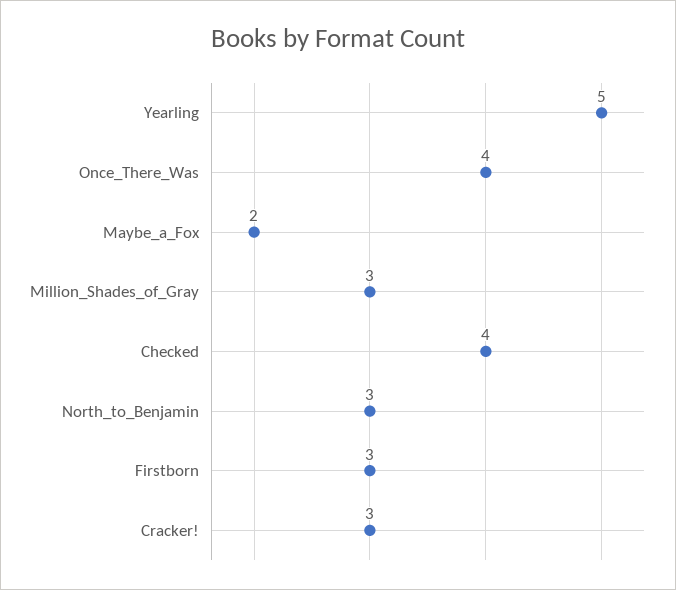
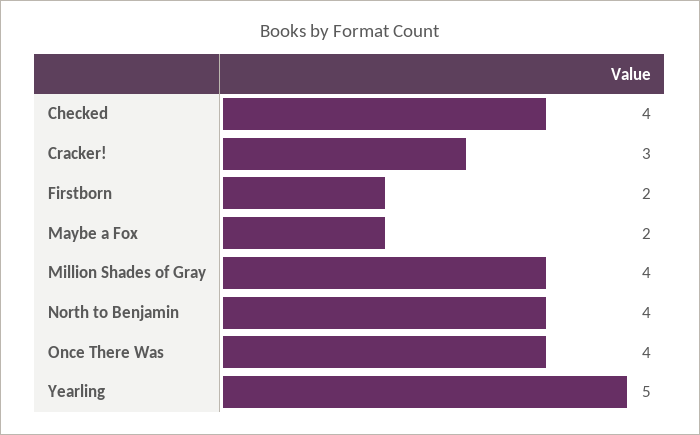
  {
    "Yearling": 5,
    "Once_There_Was": 4,
    "Maybe_a_Fox": 2,
-   "Million_Shades_of_Gray": 3,
+   "Million_Shades_of_Gray": 4,
    "Checked": 4,
-   "North_to_Benjamin": 3,
+   "North_to_Benjamin": 4,
-   "Firstborn": 3,
+   "Firstborn": 2,
    "Cracker!": 3
  }

